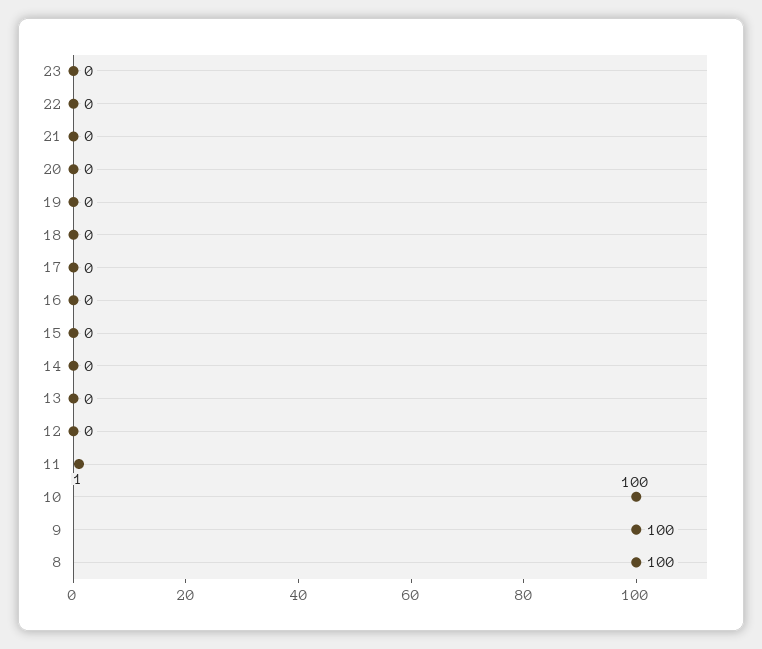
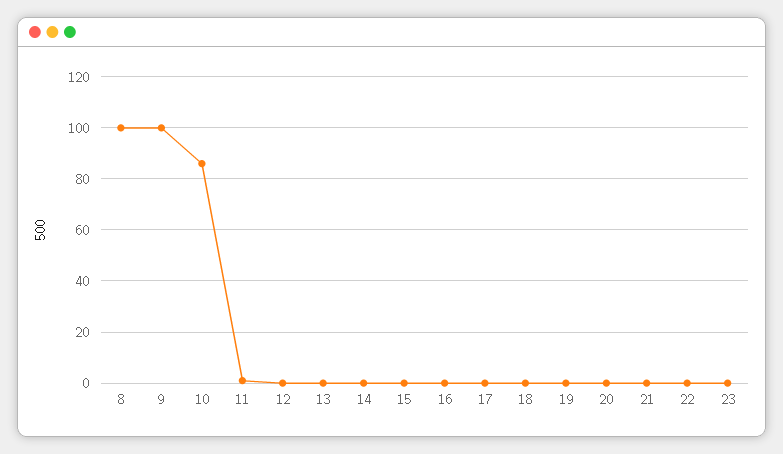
  {
    "23": 0,
    "22": 0,
    "21": 0,
    "20": 0,
    "19": 0,
    "18": 0,
    "17": 0,
    "16": 0,
    "15": 0,
    "14": 0,
    "13": 0,
    "12": 0,
    "11": 1,
-   "10": 100,
+   "10": 85,
    "9": 100,
    "8": 100
  }

